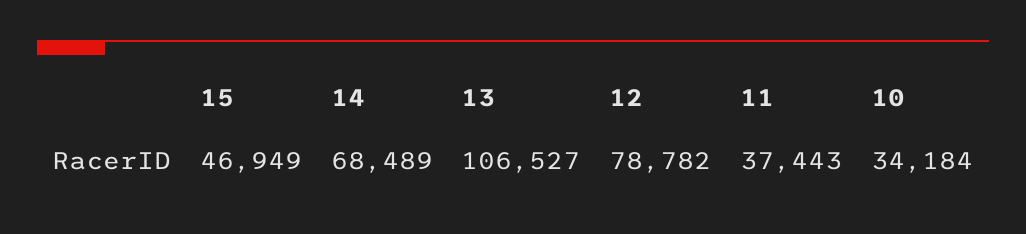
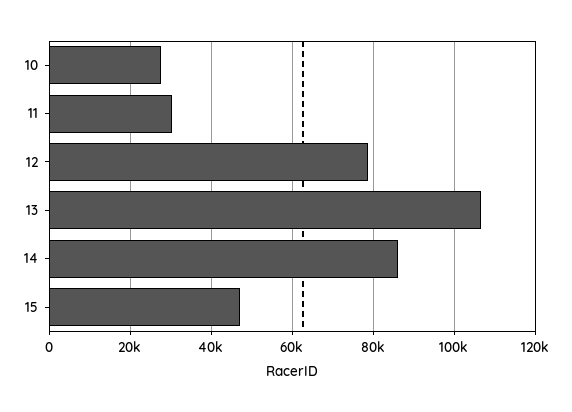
  {
    "15": 46949,
-   "14": 68489,
+   "14": 86000,
    "13": 106527,
    "12": 78782,
-   "11": 37443,
+   "11": 30000,
-   "10": 34184
+   "10": 28000
  }

